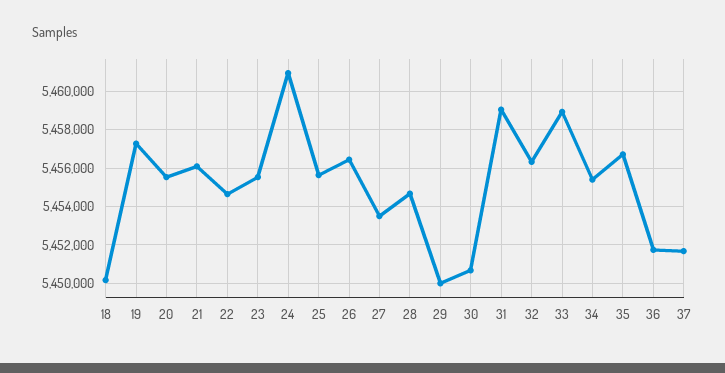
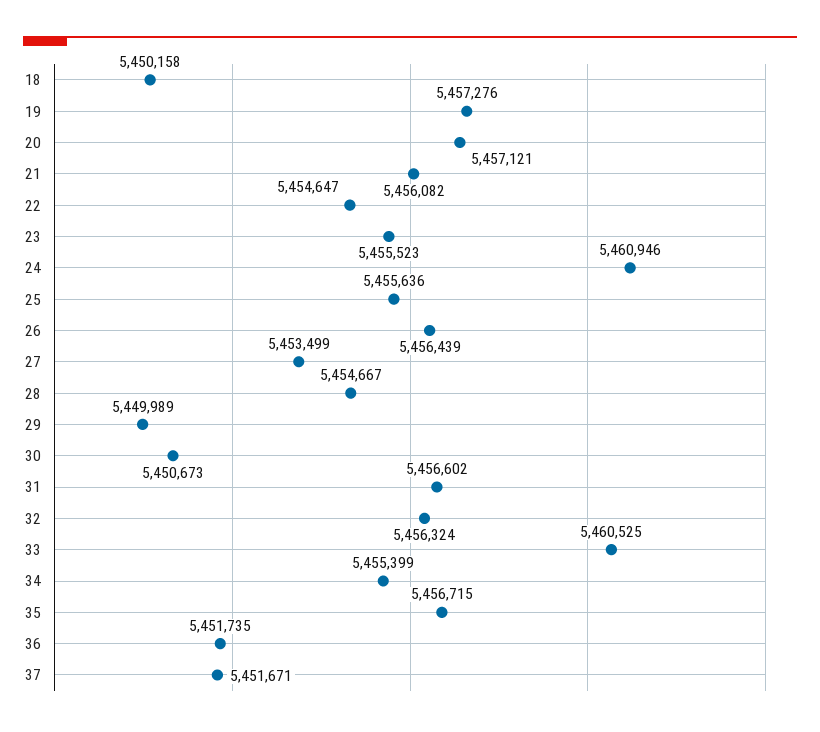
  {
    "18": 5450158,
    "19": 5457276,
-   "20": 5455500,
+   "20": 5457121,
    "21": 5456082,
    "22": 5454647,
    "23": 5455523,
    "24": 5460946,
    "25": 5455636,
    "26": 5456439,
    "27": 5453499,
    "28": 5454667,
    "29": 5449989,
    "30": 5450673,
-   "31": 5459000,
+   "31": 5456602,
    "32": 5456324,
-   "33": 5459000,
+   "33": 5460525,
    "34": 5455399,
    "35": 5456715,
    "36": 5451735,
    "37": 5451671
  }

